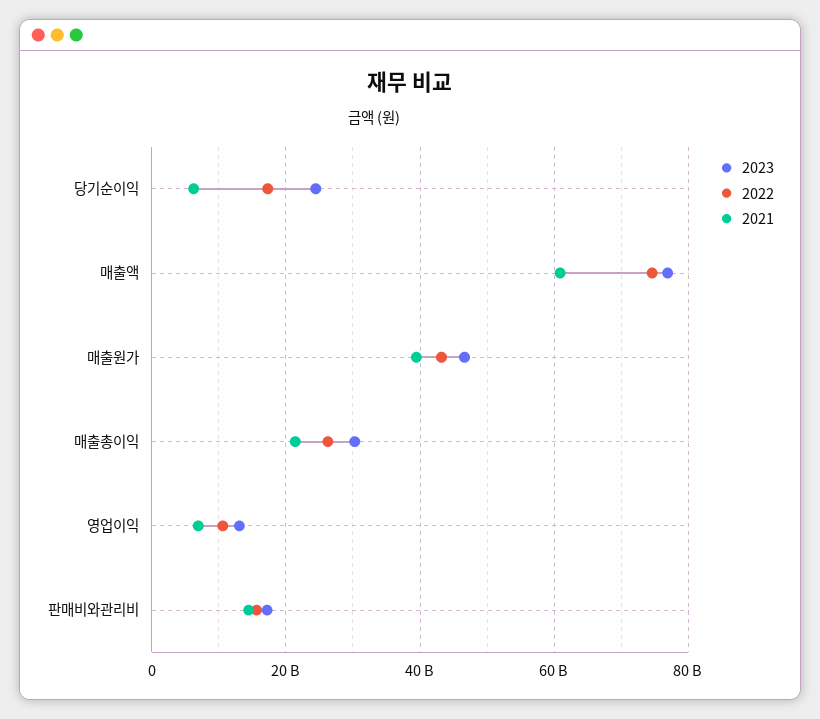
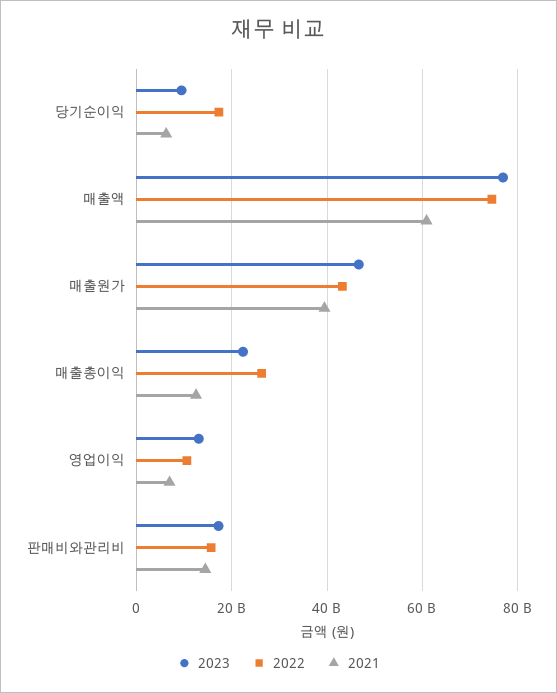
  {
    "2023": {
-     "당기순이익": 24000000000,
+     "당기순이익": 10000000000,
      "매출액": 76000000000,
      "매출원가": 46000000000,
-     "매출총이익": 30000000000,
+     "매출총이익": 22000000000,
      "영업이익": 14000000000,
      "판매비와관리비": 18000000000
    },
    "2022": {
      "당기순이익": 18000000000,
      "매출액": 74000000000,
      "매출원가": 44000000000,
      "매출총이익": 26000000000,
      "영업이익": 10000000000,
      "판매비와관리비": 16000000000
    },
    "2021": {
      "당기순이익": 6000000000,
      "매출액": 60000000000,
      "매출원가": 40000000000,
-     "매출총이익": 22000000000,
+     "매출총이익": 12000000000,
      "영업이익": 6000000000,
      "판매비와관리비": 14000000000
    }
  }

